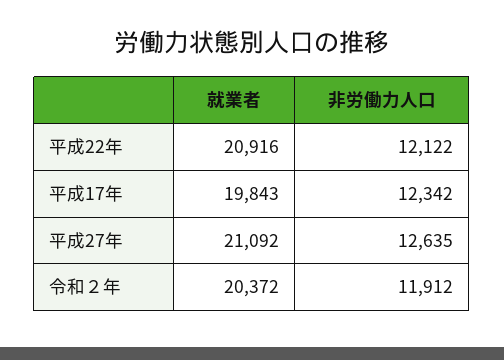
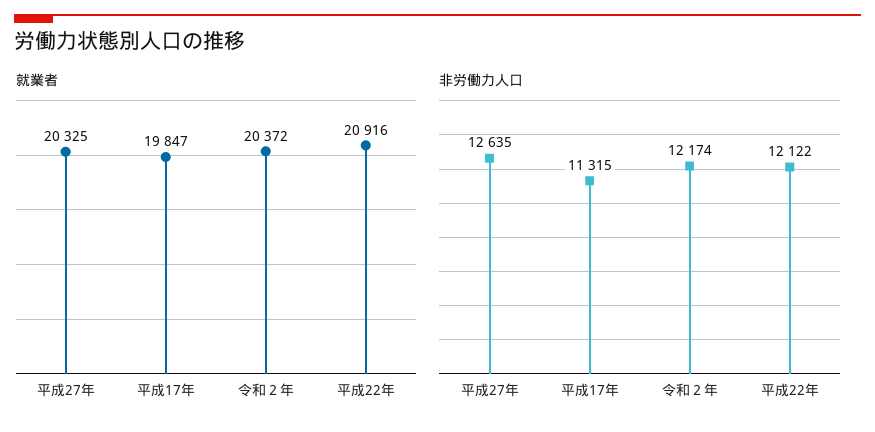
  {
    "就業者": {
      "平成22年": 20916,
-     "平成17年": 19843,
+     "平成17年": 19847,
-     "平成27年": 21092,
+     "平成27年": 20325,
      "令和２年": 20372
    },
    "非労働力人口": {
      "平成22年": 12122,
-     "平成17年": 12342,
+     "平成17年": 11315,
      "平成27年": 12635,
-     "令和２年": 11912
+     "令和２年": 12174
    }
  }

